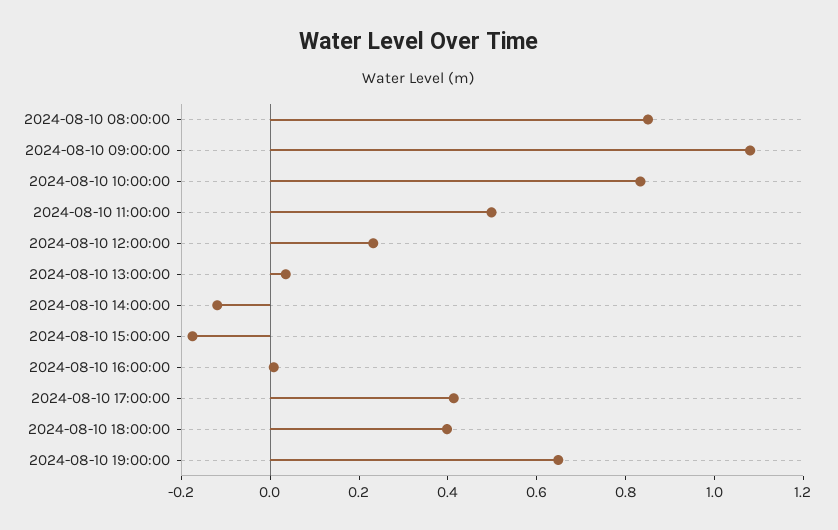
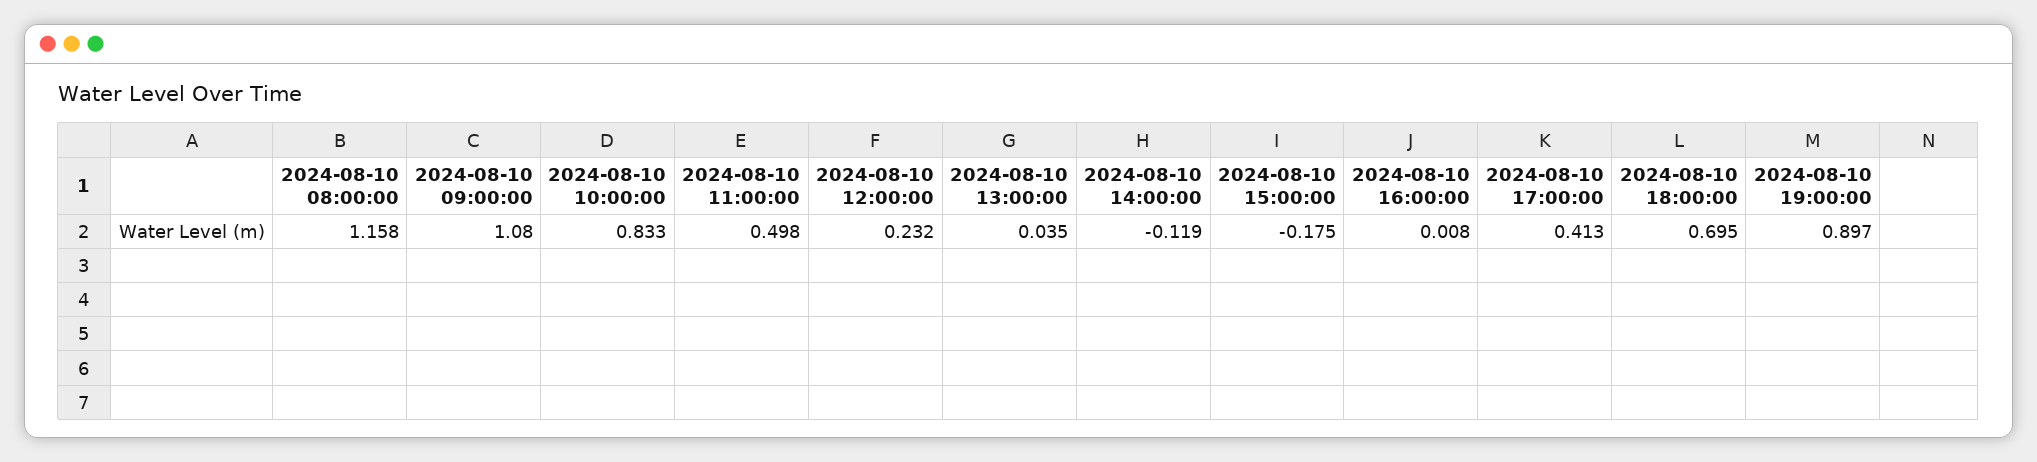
  {
-   "2024-08-10 08:00:00": 0.85,
+   "2024-08-10 08:00:00": 1.158,
    "2024-08-10 09:00:00": 1.08,
    "2024-08-10 10:00:00": 0.833,
    "2024-08-10 11:00:00": 0.498,
    "2024-08-10 12:00:00": 0.232,
    "2024-08-10 13:00:00": 0.035,
    "2024-08-10 14:00:00": -0.119,
    "2024-08-10 15:00:00": -0.175,
    "2024-08-10 16:00:00": 0.008,
    "2024-08-10 17:00:00": 0.413,
-   "2024-08-10 18:00:00": 0.4,
+   "2024-08-10 18:00:00": 0.695,
-   "2024-08-10 19:00:00": 0.65
+   "2024-08-10 19:00:00": 0.897
  }

